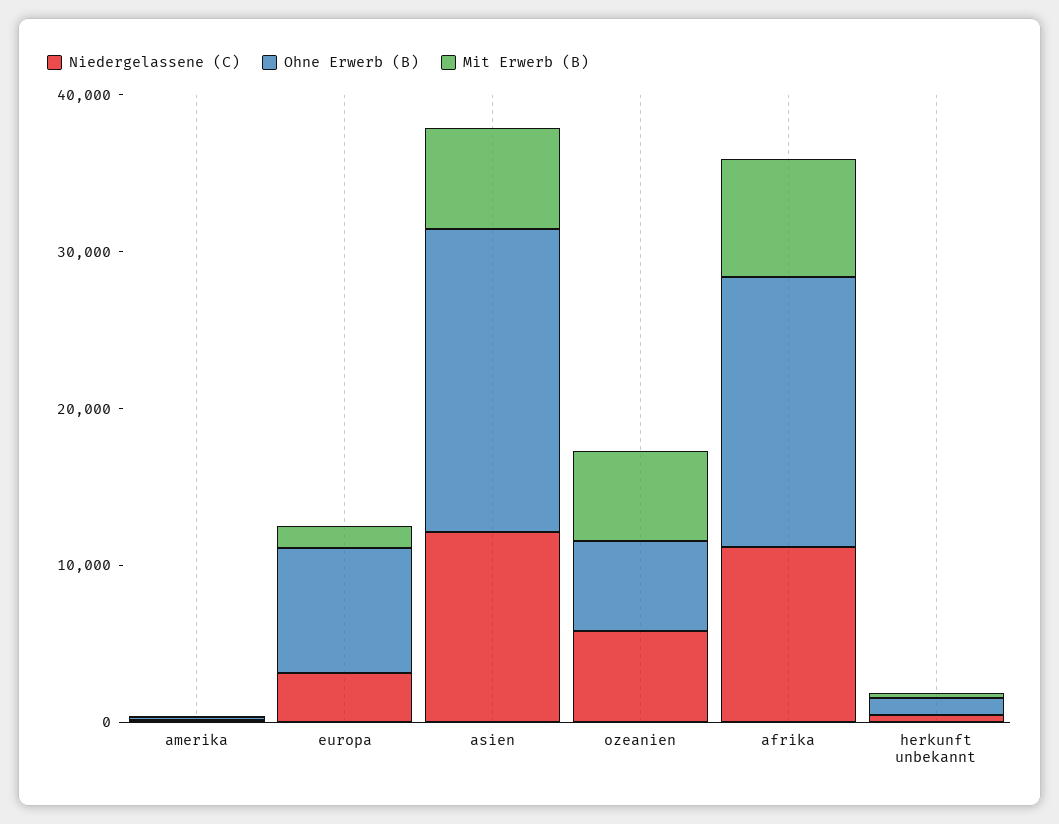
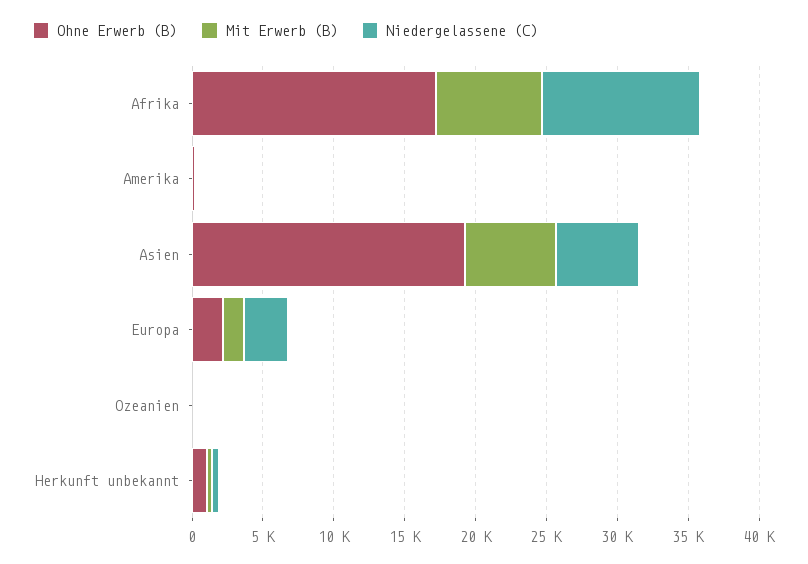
  {
    "Niedergelassene (C)": {
      "amerika": 0,
      "europa": 3000,
-     "asien": 12000,
+     "asien": 6000,
-     "ozeanien": 6000,
+     "ozeanien": 0,
      "afrika": 11000,
      "herkunft unbekannt": 1000
    },
    "Ohne Erwerb (B)": {
      "amerika": 0,
-     "europa": 8000,
+     "europa": 2000,
      "asien": 19000,
-     "ozeanien": 6000,
+     "ozeanien": 0,
      "afrika": 17000,
      "herkunft unbekannt": 1000
    },
    "Mit Erwerb (B)": {
      "amerika": 0,
      "europa": 1000,
      "asien": 6000,
-     "ozeanien": 6000,
+     "ozeanien": 0,
      "afrika": 8000,
      "herkunft unbekannt": 0
    }
  }

